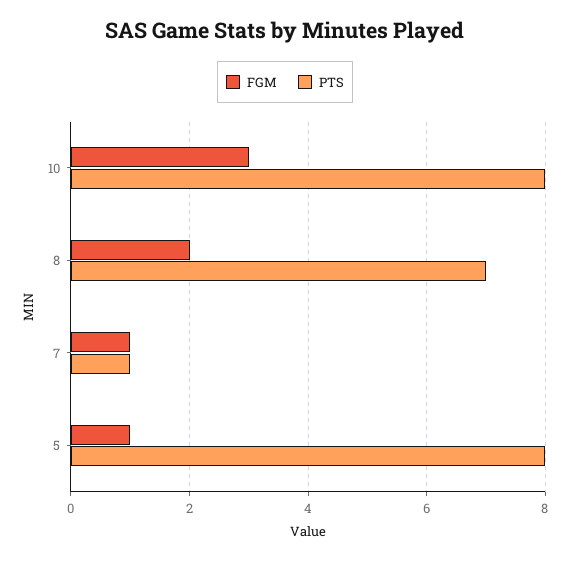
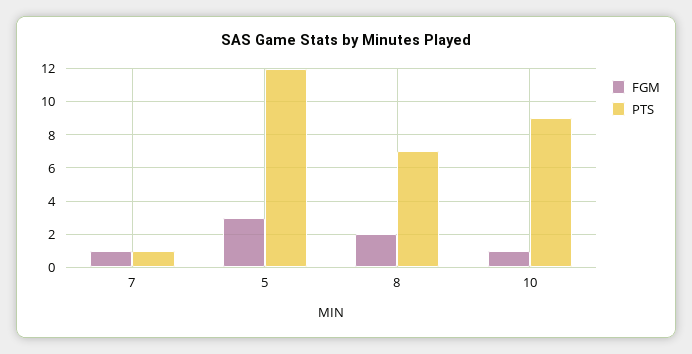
  {
    "FGM": {
-     "10": 3,
+     "10": 1,
      "8": 2,
      "7": 1,
-     "5": 1
+     "5": 3
    },
    "PTS": {
-     "10": 8,
+     "10": 9,
      "8": 7,
      "7": 1,
-     "5": 8
+     "5": 12
    }
  }

